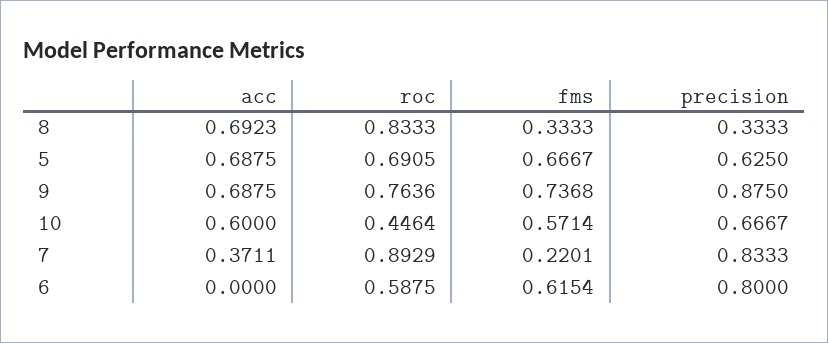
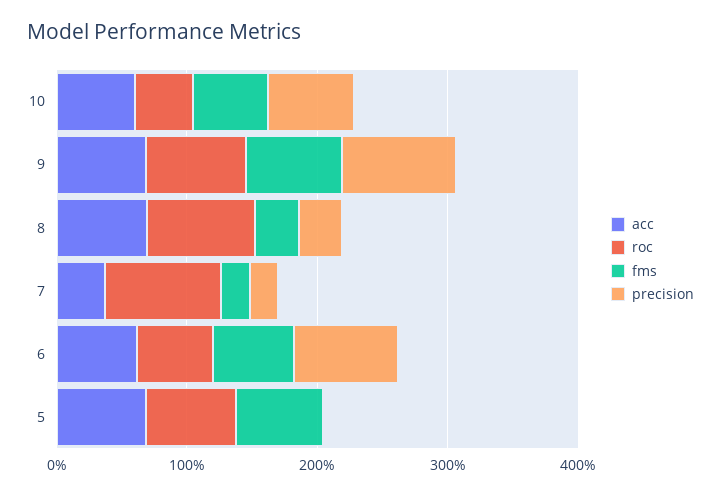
  {
    "acc": {
      "8": 0.6923,
      "5": 0.6875,
      "9": 0.6875,
      "10": 0.6,
      "7": 0.3711,
-     "6": 0
+     "6": 0.6
    },
    "roc": {
      "8": 0.8333,
      "5": 0.6905,
      "9": 0.7636,
      "10": 0.4464,
      "7": 0.8929,
      "6": 0.5875
    },
    "fms": {
      "8": 0.3333,
      "5": 0.6667,
      "9": 0.7368,
      "10": 0.5714,
      "7": 0.2201,
      "6": 0.6154
    },
    "precision": {
      "8": 0.3333,
-     "5": 0.625,
+     "5": 0,
      "9": 0.875,
      "10": 0.6667,
-     "7": 0.8333,
+     "7": 0.2,
      "6": 0.8
    }
  }

